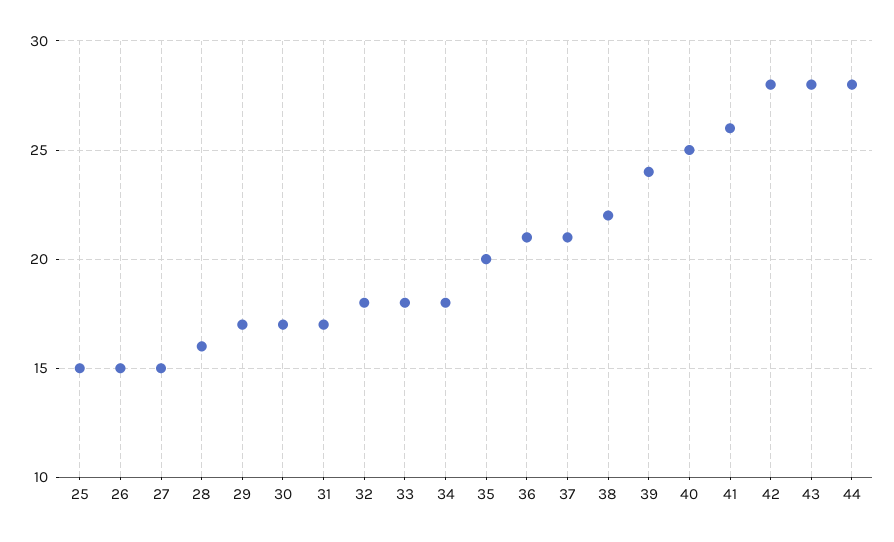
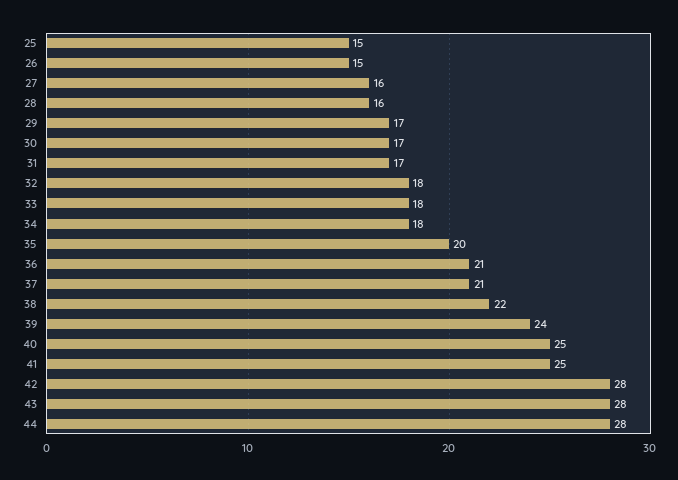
  {
    "25": 15,
    "26": 15,
-   "27": 15,
+   "27": 16,
    "28": 16,
    "29": 17,
    "30": 17,
    "31": 17,
    "32": 18,
    "33": 18,
    "34": 18,
    "35": 20,
    "36": 21,
    "37": 21,
    "38": 22,
    "39": 24,
    "40": 25,
-   "41": 26,
+   "41": 25,
    "42": 28,
    "43": 28,
    "44": 28
  }

